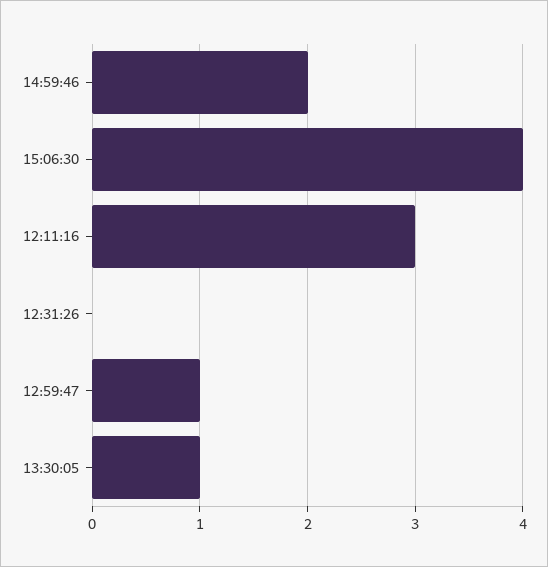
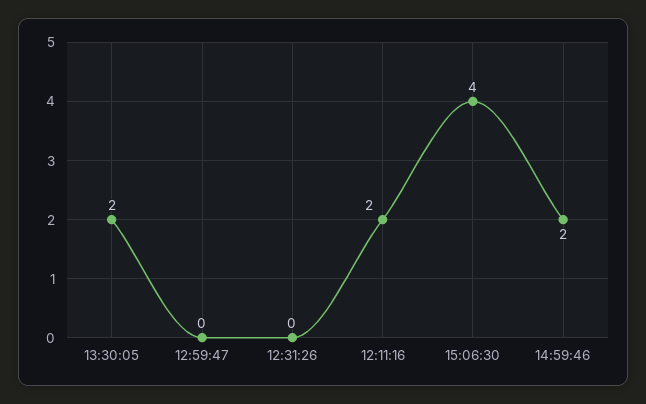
  {
    "14:59:46": 2,
    "15:06:30": 4,
-   "12:11:16": 3,
+   "12:11:16": 2,
    "12:31:26": 0,
-   "12:59:47": 1,
+   "12:59:47": 0,
-   "13:30:05": 1
+   "13:30:05": 2
  }

